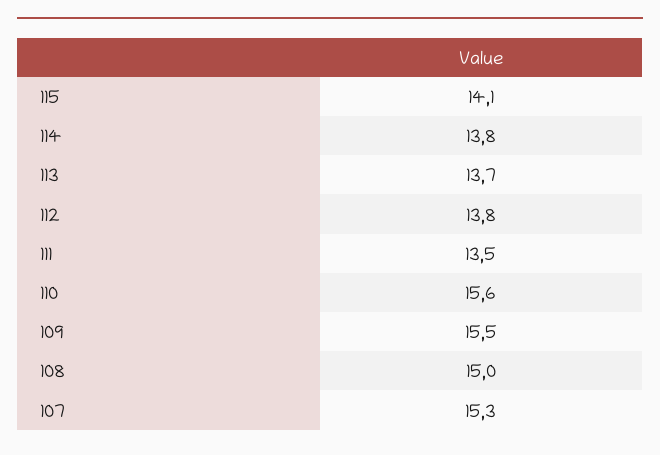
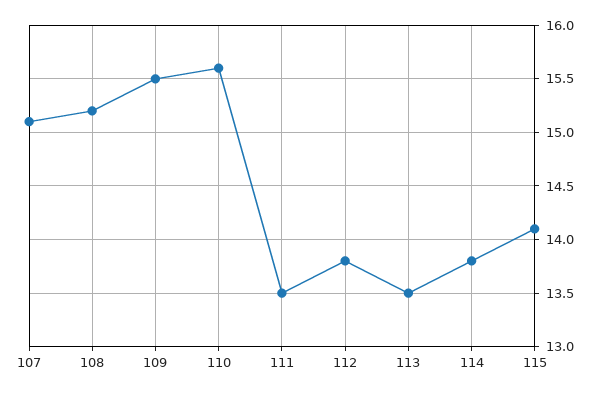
  {
    "115": 14.1,
    "114": 13.8,
-   "113": 13.7,
+   "113": 13.5,
    "112": 13.8,
    "111": 13.5,
    "110": 15.6,
    "109": 15.5,
-   "108": 15,
+   "108": 15.2,
-   "107": 15.3
+   "107": 15.1
  }

